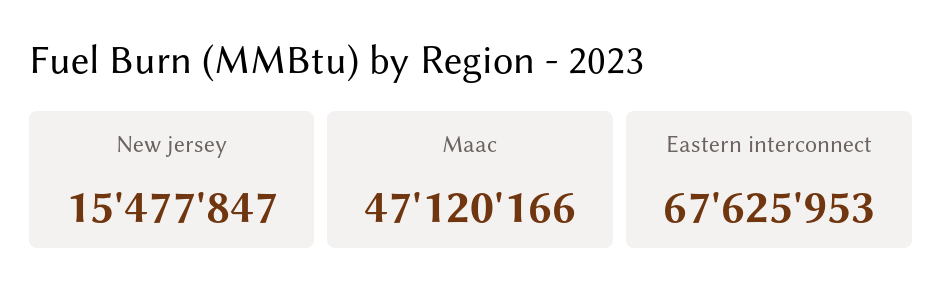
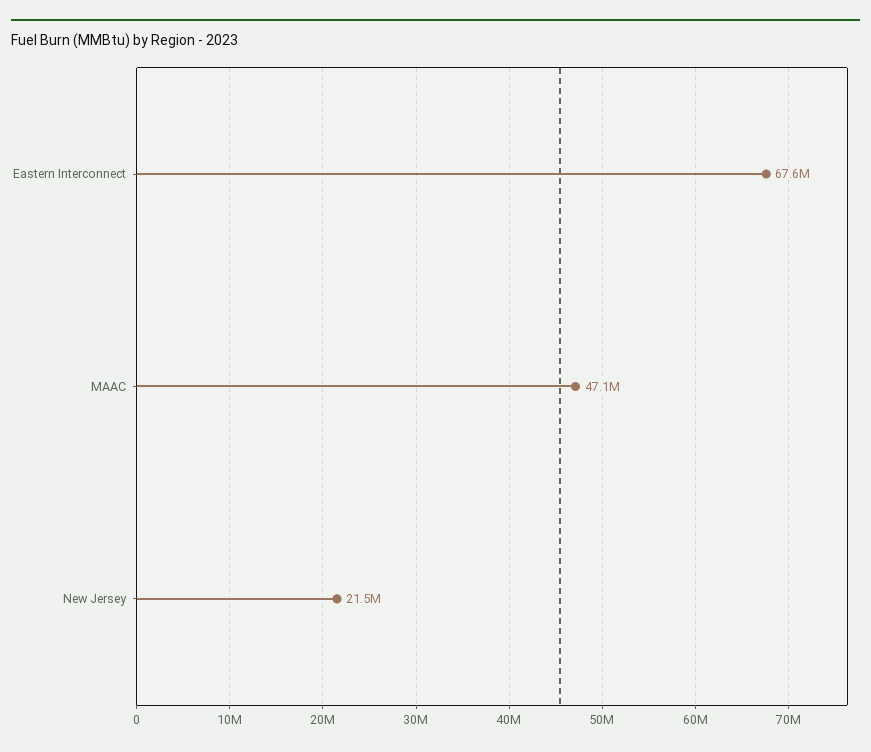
  {
-   "New jersey": 15477847,
+   "New jersey": 21500000,
    "Maac": 47120166,
    "Eastern interconnect": 67625953
  }

